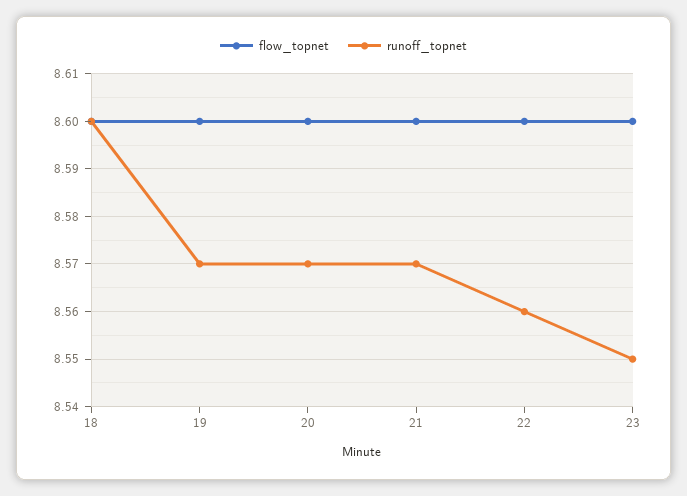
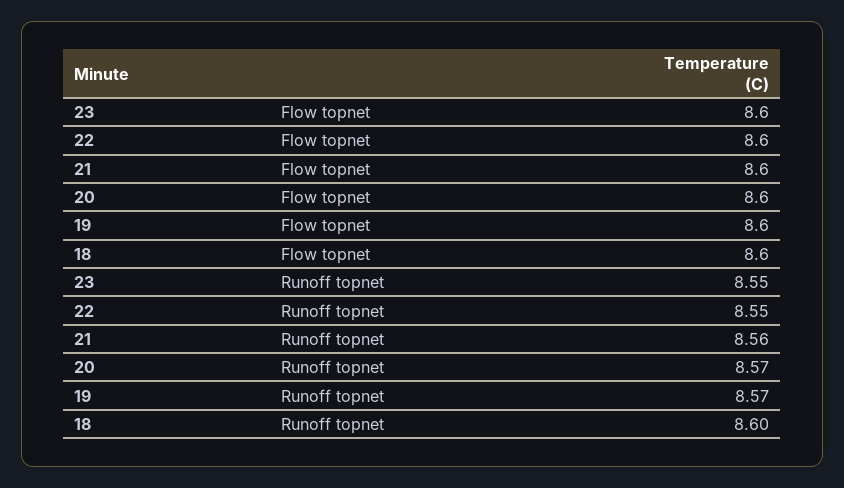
  {
    "flow_topnet": {
      "18": 8.6,
      "19": 8.6,
      "20": 8.6,
      "21": 8.6,
      "22": 8.6,
      "23": 8.6
    },
    "runoff_topnet": {
      "18": 8.6,
      "19": 8.57,
      "20": 8.57,
-     "21": 8.57,
+     "21": 8.56,
-     "22": 8.56,
+     "22": 8.55,
      "23": 8.55
    }
  }

